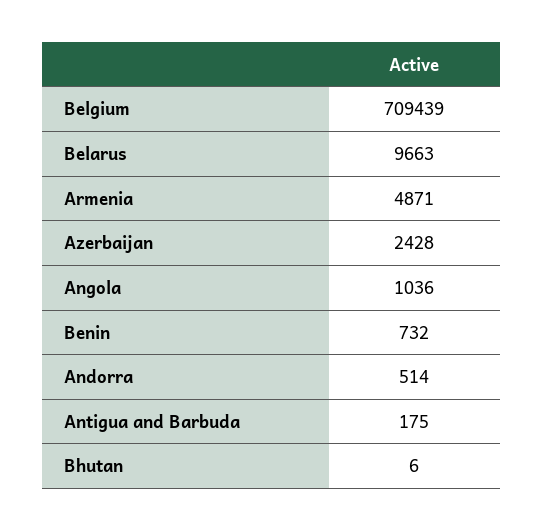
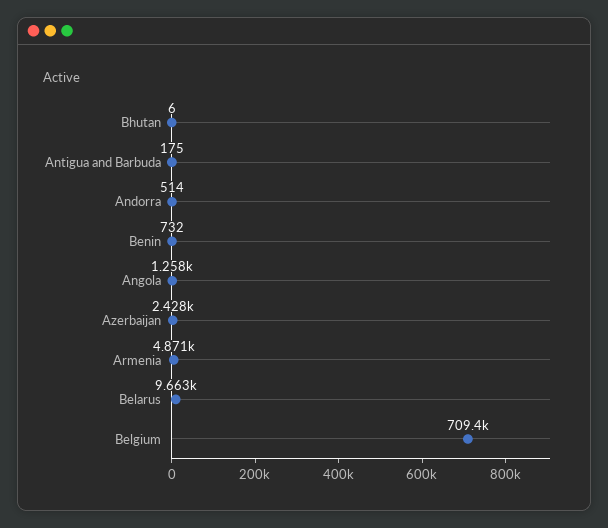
  {
    "Belgium": 709439,
    "Belarus": 9663,
    "Armenia": 4871,
    "Azerbaijan": 2428,
-   "Angola": 1036,
+   "Angola": 1258,
    "Benin": 732,
    "Andorra": 514,
    "Antigua and Barbuda": 175,
    "Bhutan": 6
  }

